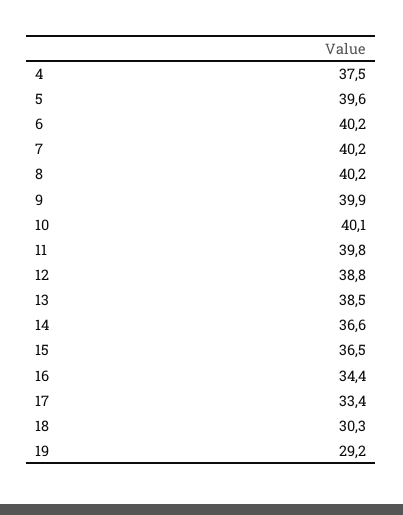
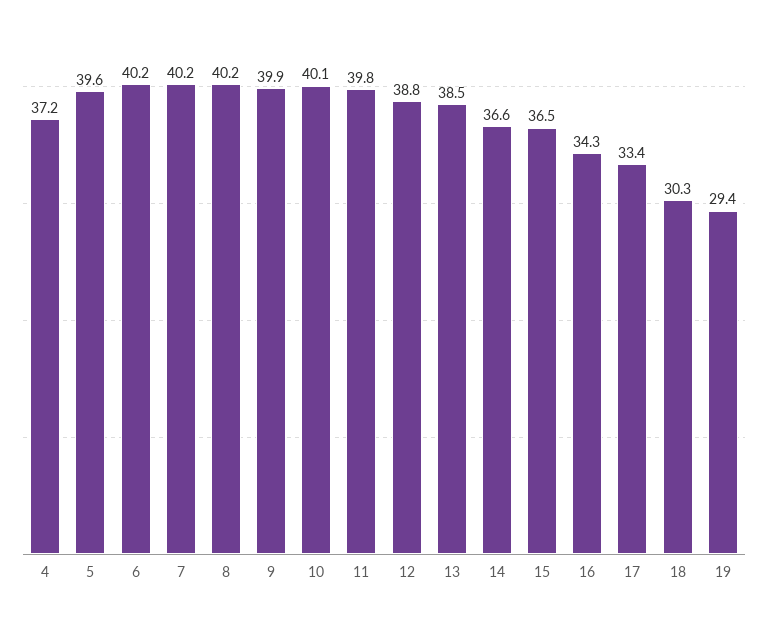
  {
-   "4": 37.5,
+   "4": 37.2,
    "5": 39.6,
    "6": 40.2,
    "7": 40.2,
    "8": 40.2,
    "9": 39.9,
    "10": 40.1,
    "11": 39.8,
    "12": 38.8,
    "13": 38.5,
    "14": 36.6,
    "15": 36.5,
-   "16": 34.4,
+   "16": 34.3,
    "17": 33.4,
    "18": 30.3,
-   "19": 29.2
+   "19": 29.4
  }

